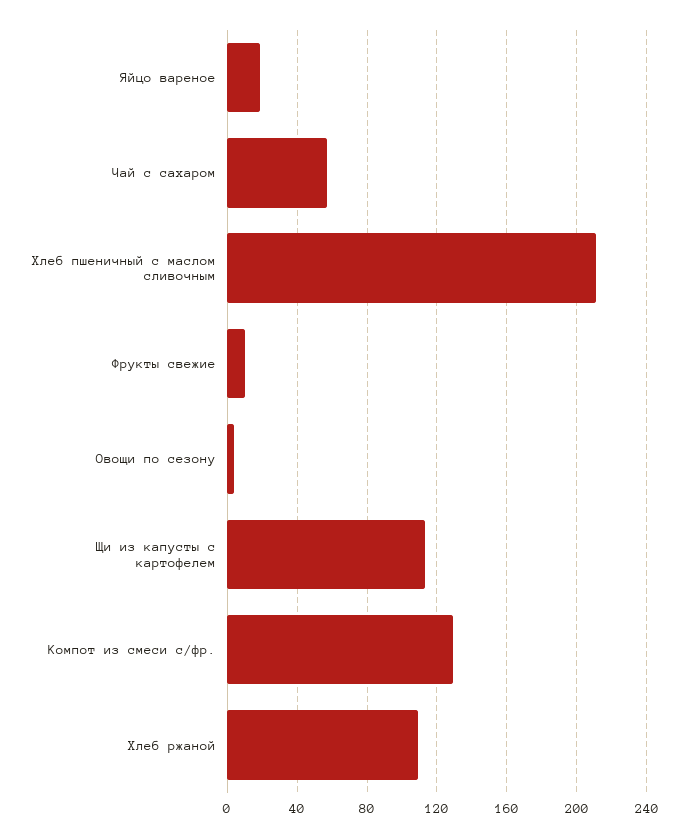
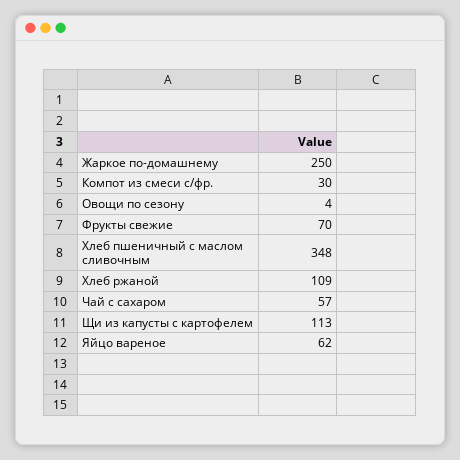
  {
-   "Яйцо вареное": 20,
+   "Яйцо вареное": 62,
    "Чай с сахаром": 57,
-   "Хлеб пшеничный с маслом сливочным": 210,
+   "Хлеб пшеничный с маслом сливочным": 348,
-   "Фрукты свежие": 10,
+   "Фрукты свежие": 70,
    "Овощи по сезону": 4,
    "Щи из капусты с картофелем": 113,
-   "Компот из смеси с/фр.": 130,
+   "Компот из смеси с/фр.": 30,
-   "Хлеб ржаной": 109
+   "Хлеб ржаной": 109,
+   "Жаркое по-домашнему": 250
  }

